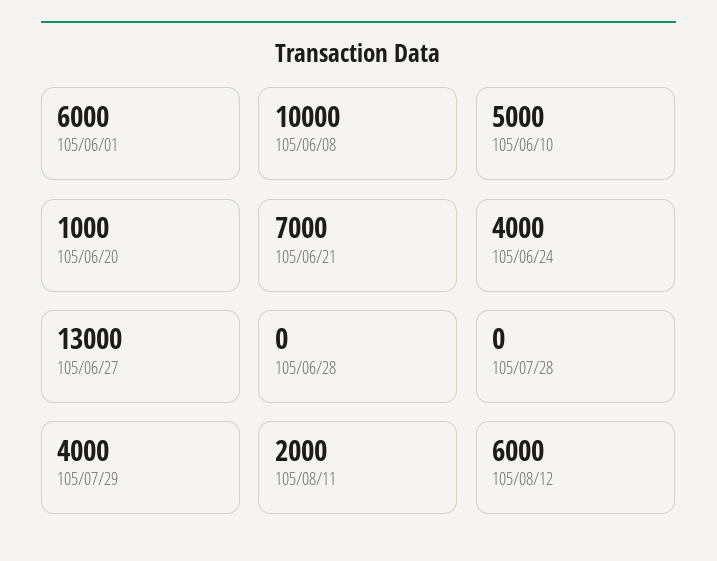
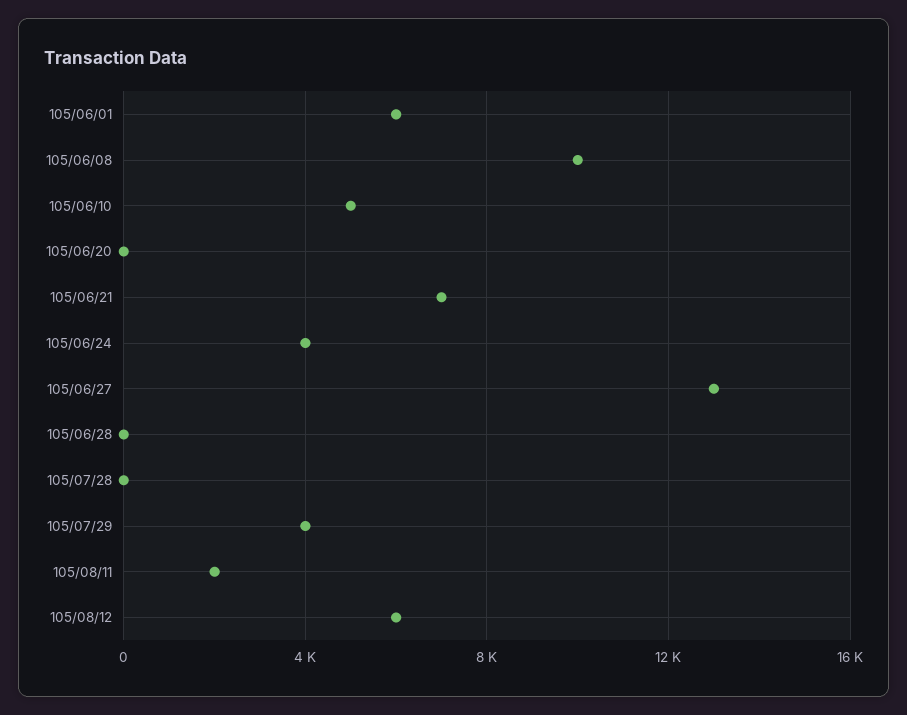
  {
    "105/06/01": 6000,
    "105/06/08": 10000,
    "105/06/10": 5000,
-   "105/06/20": 1000,
+   "105/06/20": 0,
    "105/06/21": 7000,
    "105/06/24": 4000,
    "105/06/27": 13000,
    "105/06/28": 0,
    "105/07/28": 0,
    "105/07/29": 4000,
    "105/08/11": 2000,
    "105/08/12": 6000
  }

